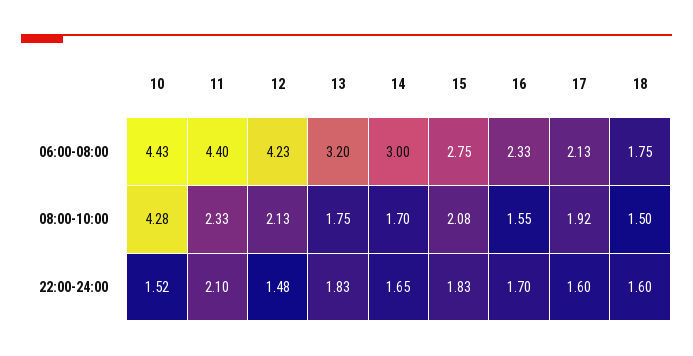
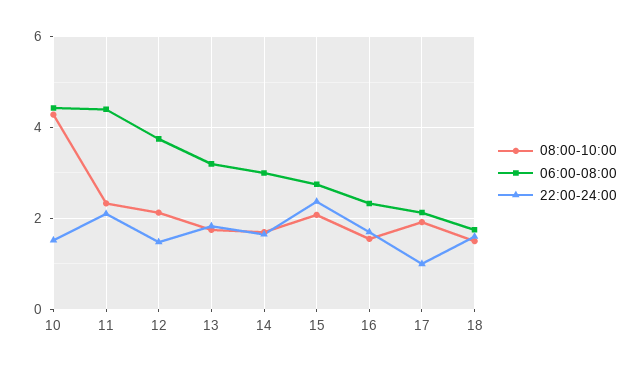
  {
    "06:00-08:00": {
      "10": 4.43,
      "11": 4.4,
-     "12": 4.23,
+     "12": 3.8,
      "13": 3.2,
      "14": 3,
      "15": 2.75,
      "16": 2.33,
      "17": 2.13,
      "18": 1.75
    },
    "08:00-10:00": {
      "10": 4.28,
      "11": 2.33,
      "12": 2.13,
      "13": 1.75,
      "14": 1.7,
      "15": 2.08,
      "16": 1.55,
      "17": 1.92,
      "18": 1.5
    },
    "22:00-24:00": {
      "10": 1.52,
      "11": 2.1,
      "12": 1.48,
      "13": 1.83,
      "14": 1.65,
-     "15": 1.83,
+     "15": 2.4,
      "16": 1.7,
-     "17": 1.6,
+     "17": 1,
      "18": 1.6
    }
  }

